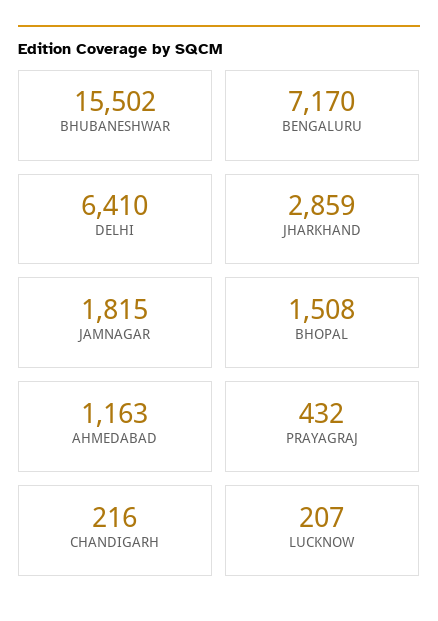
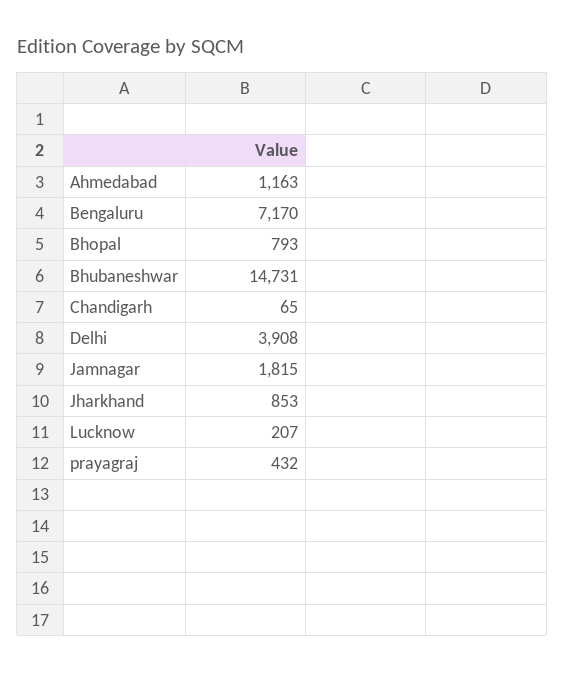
  {
-   "BHUBANESHWAR": 15502,
+   "BHUBANESHWAR": 14731,
    "BENGALURU": 7170,
-   "DELHI": 6410,
+   "DELHI": 3908,
-   "JHARKHAND": 2859,
+   "JHARKHAND": 853,
    "JAMNAGAR": 1815,
-   "BHOPAL": 1508,
+   "BHOPAL": 793,
    "AHMEDABAD": 1163,
    "PRAYAGRAJ": 432,
-   "CHANDIGARH": 216,
+   "CHANDIGARH": 65,
    "LUCKNOW": 207
  }

